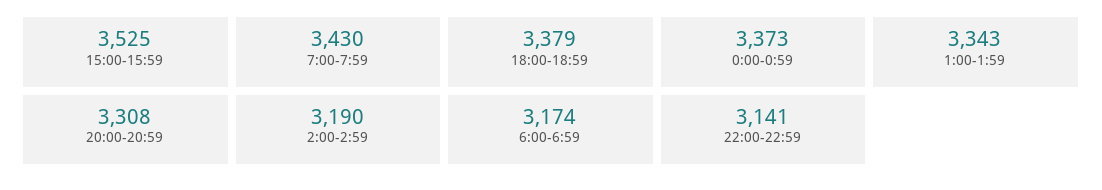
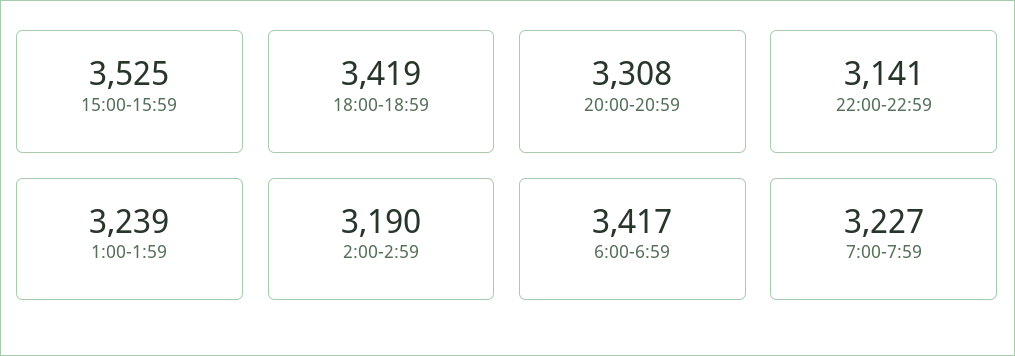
  {
    "15:00-15:59": 3525,
-   "7:00-7:59": 3430,
+   "7:00-7:59": 3227,
-   "18:00-18:59": 3379,
+   "18:00-18:59": 3419,
-   "0:00-0:59": 3373,
-   "1:00-1:59": 3343,
+   "1:00-1:59": 3239,
    "20:00-20:59": 3308,
    "2:00-2:59": 3190,
-   "6:00-6:59": 3174,
+   "6:00-6:59": 3417,
    "22:00-22:59": 3141
  }

